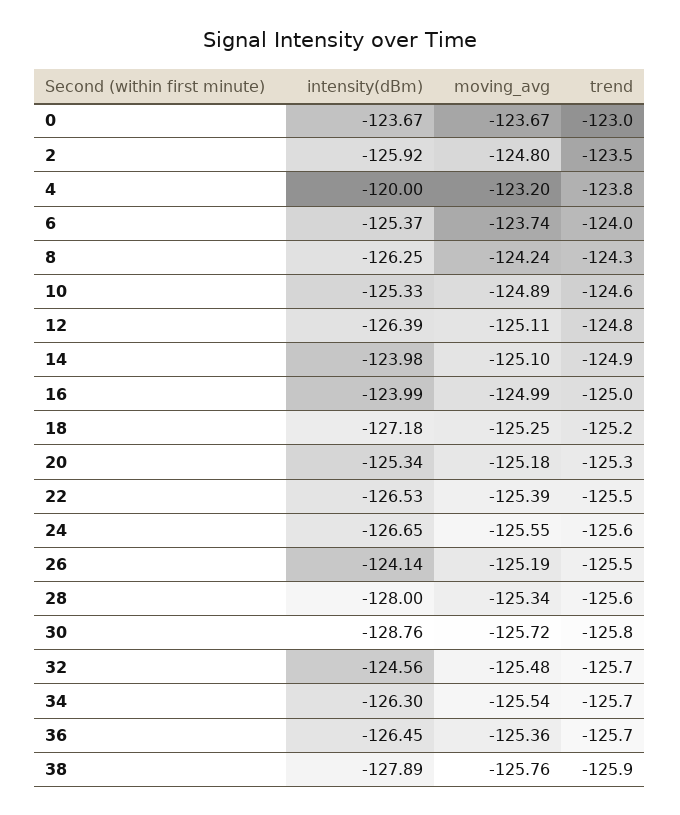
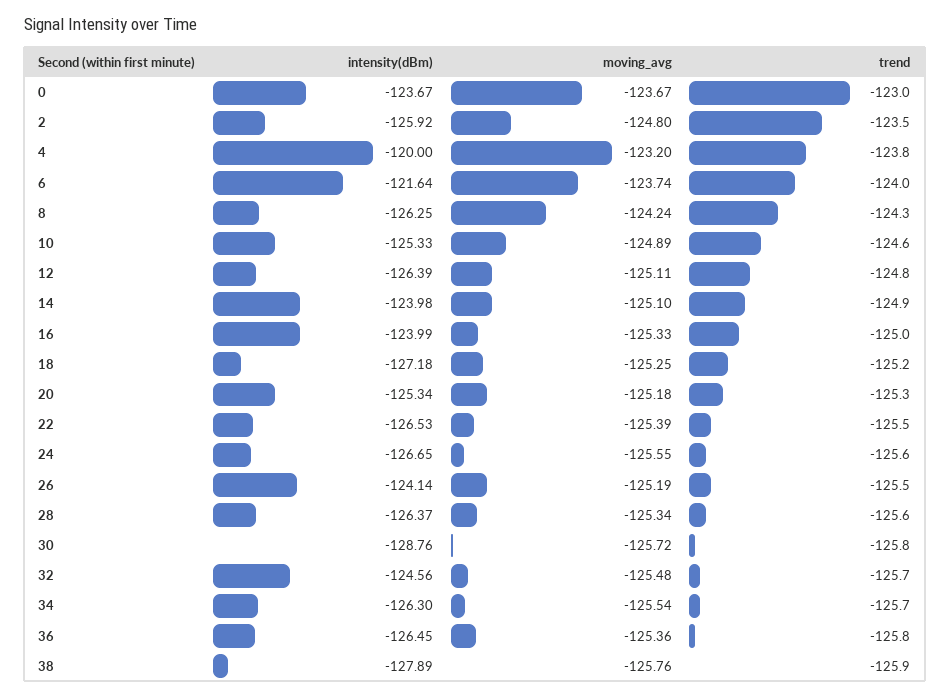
  {
    "intensity(dBm)": {
      "0": -123.67,
      "2": -125.92,
      "4": -120,
-     "6": -125.37,
+     "6": -121.64,
      "8": -126.25,
      "10": -125.33,
      "12": -126.39,
      "14": -123.98,
      "16": -123.99,
      "18": -127.18,
      "20": -125.34,
      "22": -126.53,
      "24": -126.65,
      "26": -124.14,
-     "28": -128,
+     "28": -126.37,
      "30": -128.76,
      "32": -124.56,
      "34": -126.3,
      "36": -126.45,
      "38": -127.89
    },
    "moving_avg": {
      "0": -123.67,
      "2": -124.8,
      "4": -123.2,
      "6": -123.74,
      "8": -124.24,
      "10": -124.89,
      "12": -125.11,
      "14": -125.1,
-     "16": -124.99,
+     "16": -125.33,
      "18": -125.25,
      "20": -125.18,
      "22": -125.39,
      "24": -125.55,
      "26": -125.19,
      "28": -125.34,
      "30": -125.72,
      "32": -125.48,
      "34": -125.54,
      "36": -125.36,
      "38": -125.76
    },
    "trend": {
      "0": -123,
      "2": -123.5,
      "4": -123.8,
      "6": -124,
      "8": -124.3,
      "10": -124.6,
      "12": -124.8,
      "14": -124.9,
      "16": -125,
      "18": -125.2,
      "20": -125.3,
      "22": -125.5,
      "24": -125.6,
      "26": -125.5,
      "28": -125.6,
      "30": -125.8,
      "32": -125.7,
      "34": -125.7,
-     "36": -125.7,
+     "36": -125.8,
      "38": -125.9
    }
  }

